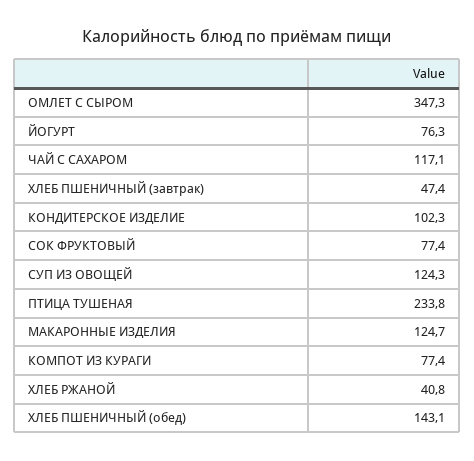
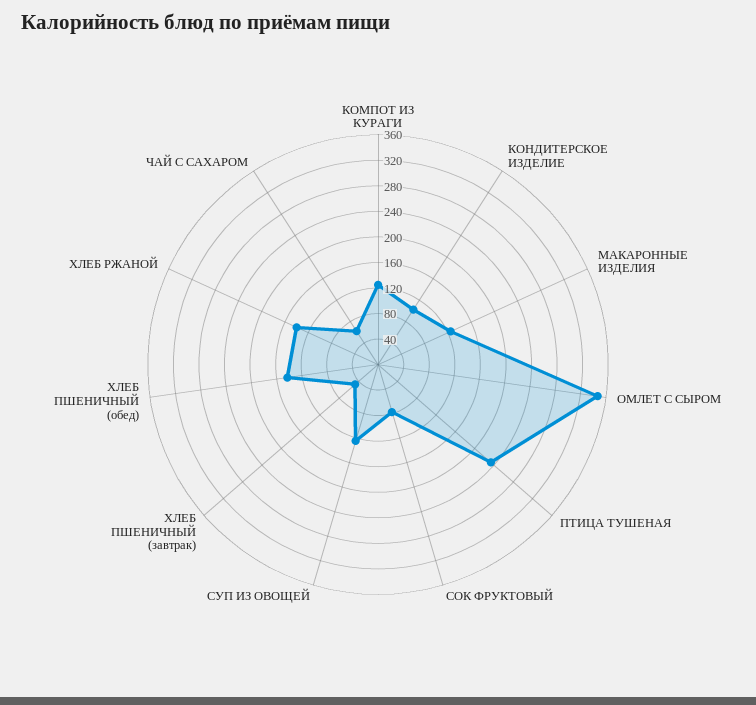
  {
    "ОМЛЕТ С СЫРОМ": 347.3,
-   "ЙОГУРТ": 76.3,
-   "ЧАЙ С САХАРОМ": 117.1,
+   "ЧАЙ С САХАРОМ": 60,
    "ХЛЕБ ПШЕНИЧНЫЙ (завтрак)": 47.4,
    "КОНДИТЕРСКОЕ ИЗДЕЛИЕ": 102.3,
    "СОК ФРУКТОВЫЙ": 77.4,
    "СУП ИЗ ОВОЩЕЙ": 124.3,
    "ПТИЦА ТУШЕНАЯ": 233.8,
    "МАКАРОННЫЕ ИЗДЕЛИЯ": 124.7,
-   "КОМПОТ ИЗ КУРАГИ": 77.4,
+   "КОМПОТ ИЗ КУРАГИ": 120,
-   "ХЛЕБ РЖАНОЙ": 40.8,
+   "ХЛЕБ РЖАНОЙ": 140,
    "ХЛЕБ ПШЕНИЧНЫЙ (обед)": 143.1
  }

